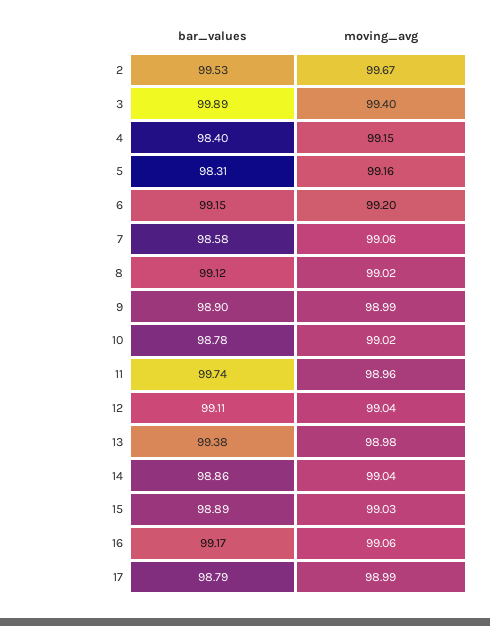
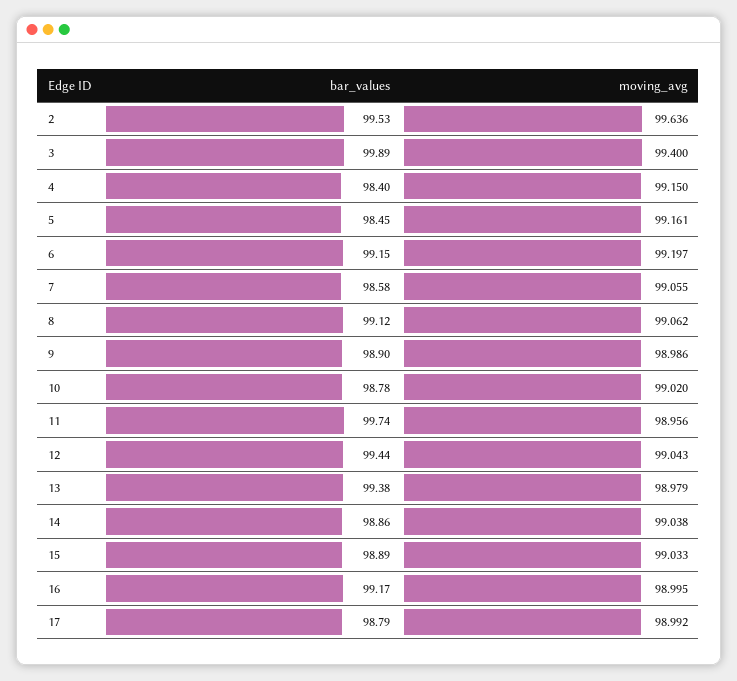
  {
    "bar_values": {
      "2": 99.53,
      "3": 99.89,
      "4": 98.4,
-     "5": 98.31,
+     "5": 98.45,
      "6": 99.15,
      "7": 98.58,
      "8": 99.12,
      "9": 98.9,
      "10": 98.78,
      "11": 99.74,
-     "12": 99.11,
+     "12": 99.44,
      "13": 99.38,
      "14": 98.86,
      "15": 98.89,
      "16": 99.17,
      "17": 98.79
    },
    "moving_avg": {
-     "2": 99.67,
+     "2": 99.636,
      "3": 99.4,
      "4": 99.15,
      "5": 99.161,
      "6": 99.197,
      "7": 99.055,
-     "8": 99.02,
+     "8": 99.062,
      "9": 98.986,
      "10": 99.02,
      "11": 98.956,
      "12": 99.043,
      "13": 98.979,
      "14": 99.038,
      "15": 99.033,
-     "16": 99.06,
+     "16": 98.995,
      "17": 98.992
    }
  }

